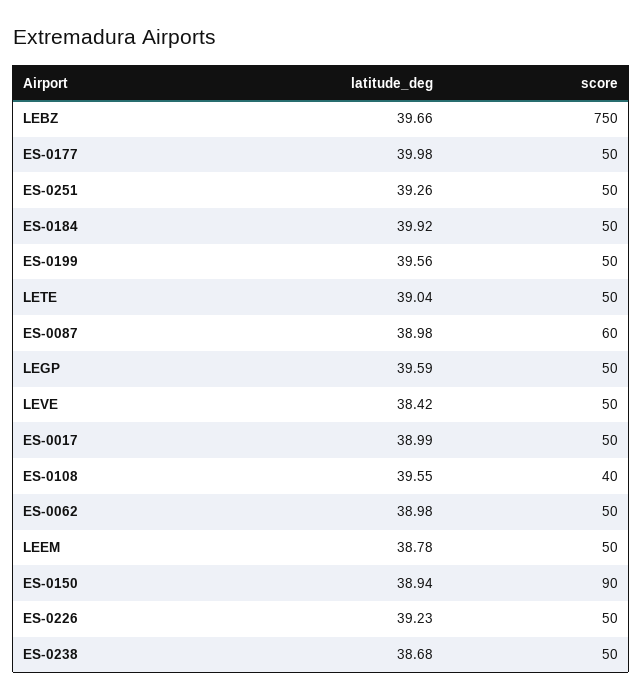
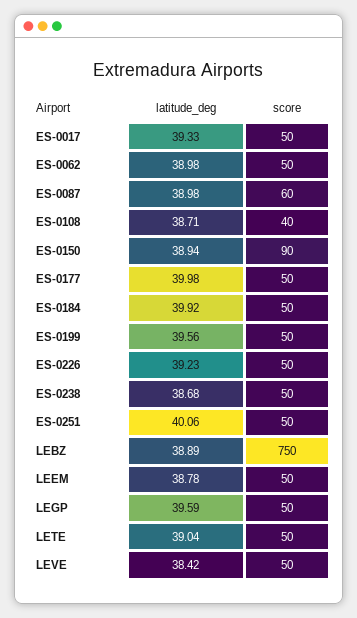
  {
    "latitude_deg": {
-     "LEBZ": 39.66,
+     "LEBZ": 38.89,
      "ES-0177": 39.98,
-     "ES-0251": 39.26,
+     "ES-0251": 40.06,
      "ES-0184": 39.92,
      "ES-0199": 39.56,
      "LETE": 39.04,
      "ES-0087": 38.98,
      "LEGP": 39.59,
      "LEVE": 38.42,
-     "ES-0017": 38.99,
+     "ES-0017": 39.33,
-     "ES-0108": 39.55,
+     "ES-0108": 38.71,
      "ES-0062": 38.98,
      "LEEM": 38.78,
      "ES-0150": 38.94,
      "ES-0226": 39.23,
      "ES-0238": 38.68
    },
    "score": {
      "LEBZ": 750,
      "ES-0177": 50,
      "ES-0251": 50,
      "ES-0184": 50,
      "ES-0199": 50,
      "LETE": 50,
      "ES-0087": 60,
      "LEGP": 50,
      "LEVE": 50,
      "ES-0017": 50,
      "ES-0108": 40,
      "ES-0062": 50,
      "LEEM": 50,
      "ES-0150": 90,
      "ES-0226": 50,
      "ES-0238": 50
    }
  }

